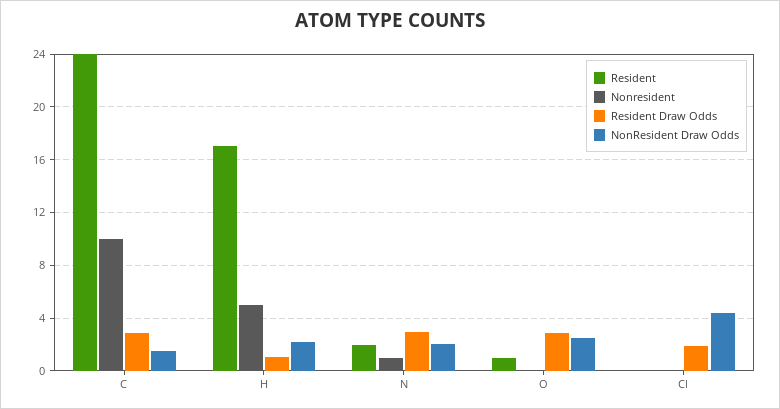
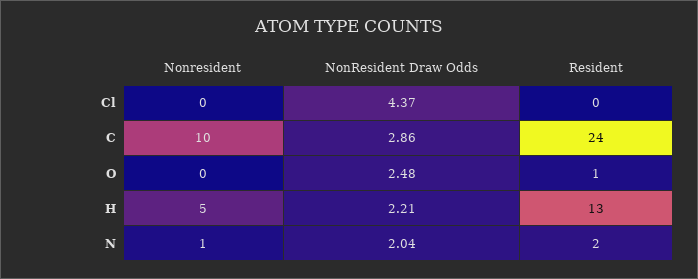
  {
    "Resident": {
      "C": 24,
-     "H": 17,
+     "H": 13,
      "N": 2,
      "O": 1,
      "Cl": 0
    },
    "Nonresident": {
      "C": 10,
      "H": 5,
      "N": 1,
      "O": 0,
      "Cl": 0
    },
-   "Resident Draw Odds": {
-     "C": 3,
-     "H": 1,
-     "N": 3,
-     "O": 3,
-     "Cl": 2
-   },
    "NonResident Draw Odds": {
-     "C": 1.5,
+     "C": 2.86,
      "H": 2.21,
      "N": 2.04,
      "O": 2.48,
      "Cl": 4.37
    }
  }

